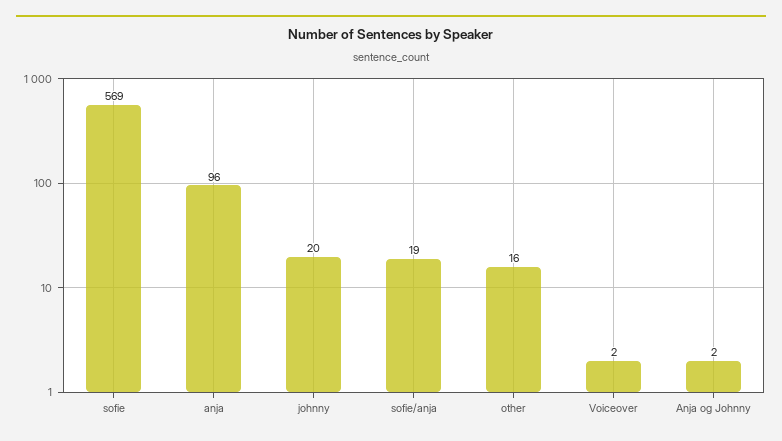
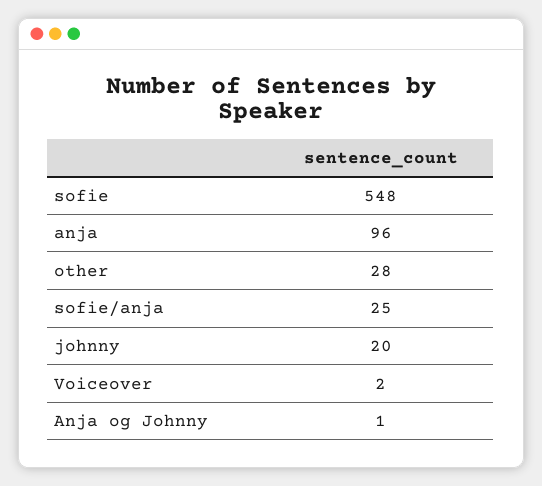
  {
-   "sofie": 569,
+   "sofie": 548,
    "anja": 96,
    "johnny": 20,
-   "sofie/anja": 19,
+   "sofie/anja": 25,
-   "other": 16,
+   "other": 28,
    "Voiceover": 2,
-   "Anja og Johnny": 2
+   "Anja og Johnny": 1
  }

